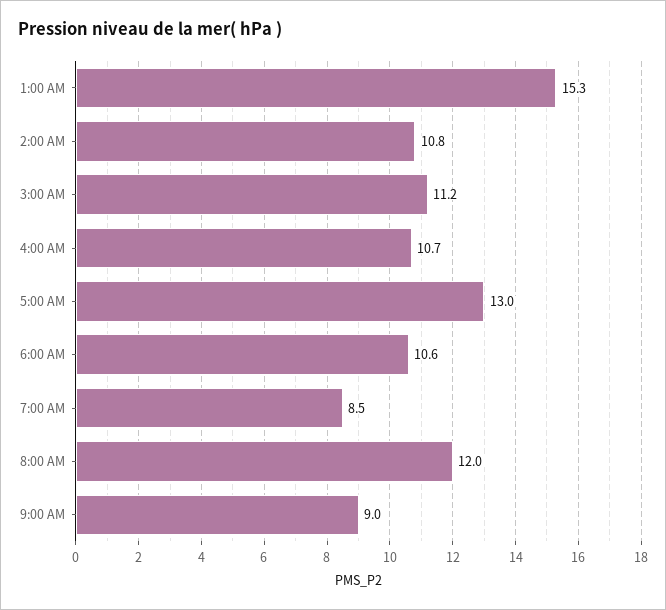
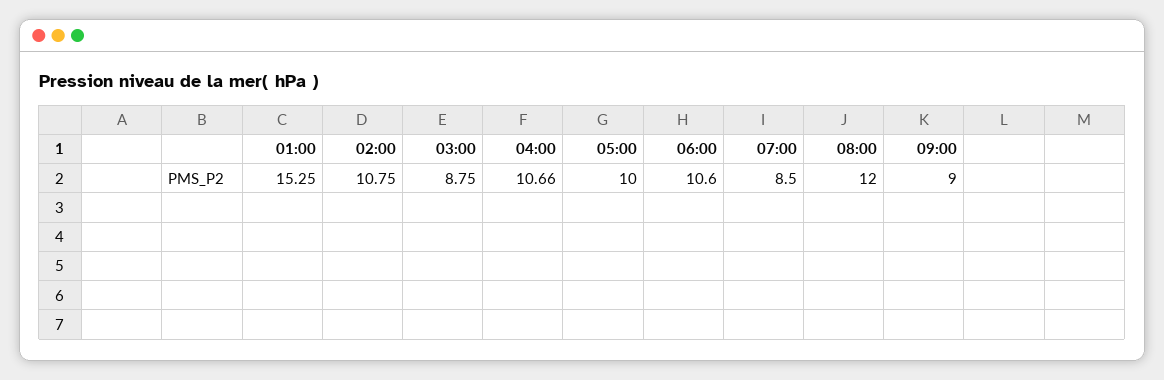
  {
    "1:00 AM": 15.25,
    "2:00 AM": 10.75,
-   "3:00 AM": 11.2,
+   "3:00 AM": 8.75,
    "4:00 AM": 10.66,
-   "5:00 AM": 13,
+   "5:00 AM": 10,
    "6:00 AM": 10.6,
    "7:00 AM": 8.5,
    "8:00 AM": 12,
    "9:00 AM": 9
  }

